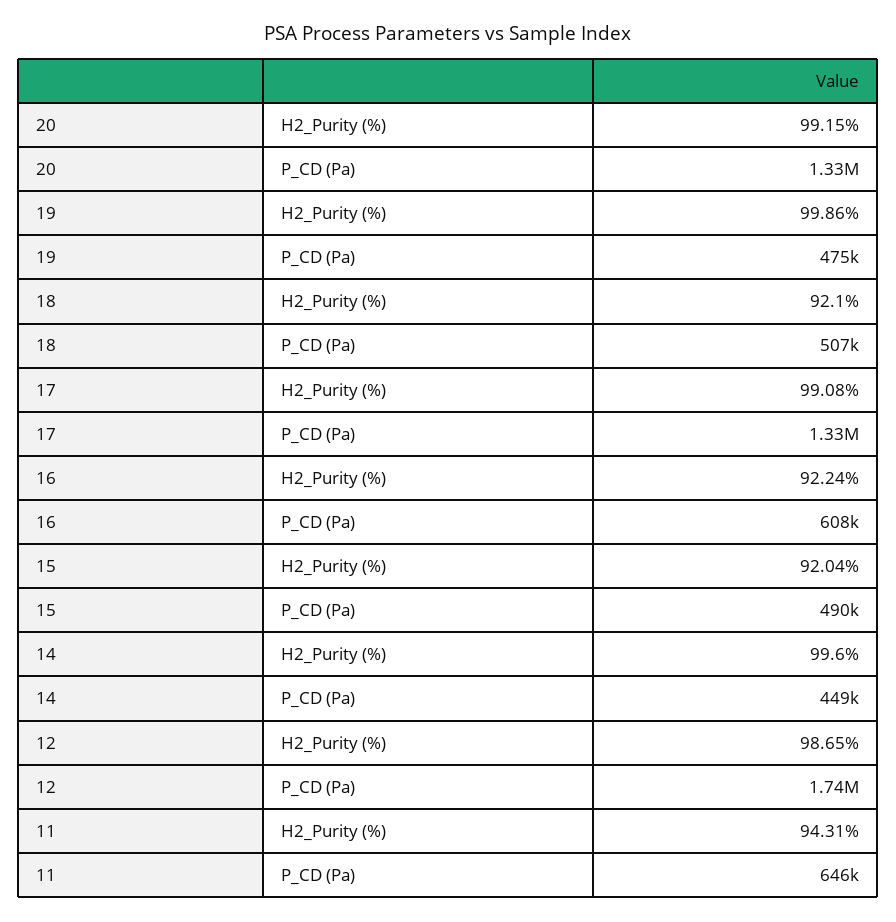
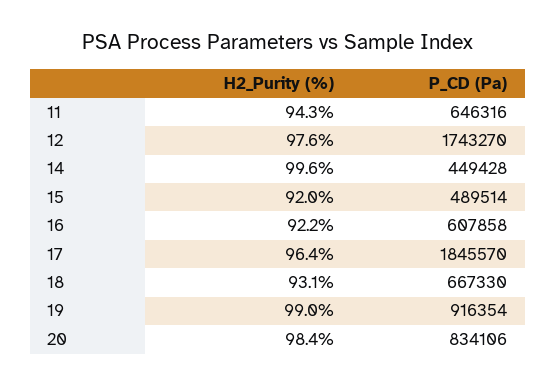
  {
    "20": {
-     "H2_Purity (%)": 99.15,
+     "H2_Purity (%)": 98.4,
-     "P_CD (Pa)": 1330000
+     "P_CD (Pa)": 834106
    },
    "19": {
-     "H2_Purity (%)": 99.86,
+     "H2_Purity (%)": 99,
-     "P_CD (Pa)": 475000
+     "P_CD (Pa)": 916354
    },
    "18": {
-     "H2_Purity (%)": 92.1,
+     "H2_Purity (%)": 93.1,
-     "P_CD (Pa)": 507000
+     "P_CD (Pa)": 667330
    },
    "17": {
-     "H2_Purity (%)": 99.08,
+     "H2_Purity (%)": 96.4,
-     "P_CD (Pa)": 1330000
+     "P_CD (Pa)": 1845570
    },
    "16": {
      "H2_Purity (%)": 92.24,
      "P_CD (Pa)": 607858
    },
    "15": {
      "H2_Purity (%)": 92.04,
      "P_CD (Pa)": 489514
    },
    "14": {
      "H2_Purity (%)": 99.6,
      "P_CD (Pa)": 449428
    },
    "12": {
-     "H2_Purity (%)": 98.65,
+     "H2_Purity (%)": 97.6,
      "P_CD (Pa)": 1743270
    },
    "11": {
      "H2_Purity (%)": 94.31,
      "P_CD (Pa)": 646316
    }
  }

